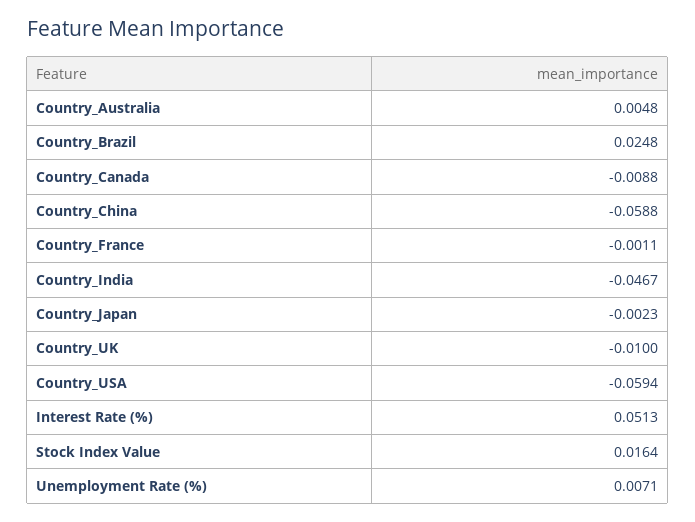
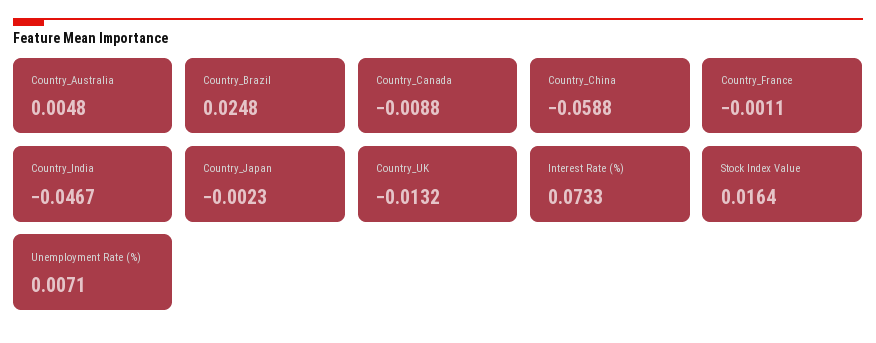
  {
    "Country_Australia": 0.0048,
    "Country_Brazil": 0.0248,
    "Country_Canada": -0.0088,
    "Country_China": -0.0588,
    "Country_France": -0.0011,
    "Country_India": -0.0467,
    "Country_Japan": -0.0023,
-   "Country_UK": -0.01,
+   "Country_UK": -0.0132,
-   "Country_USA": -0.0594,
-   "Interest Rate (%)": 0.0513,
+   "Interest Rate (%)": 0.0733,
    "Stock Index Value": 0.0164,
    "Unemployment Rate (%)": 0.0071
  }

